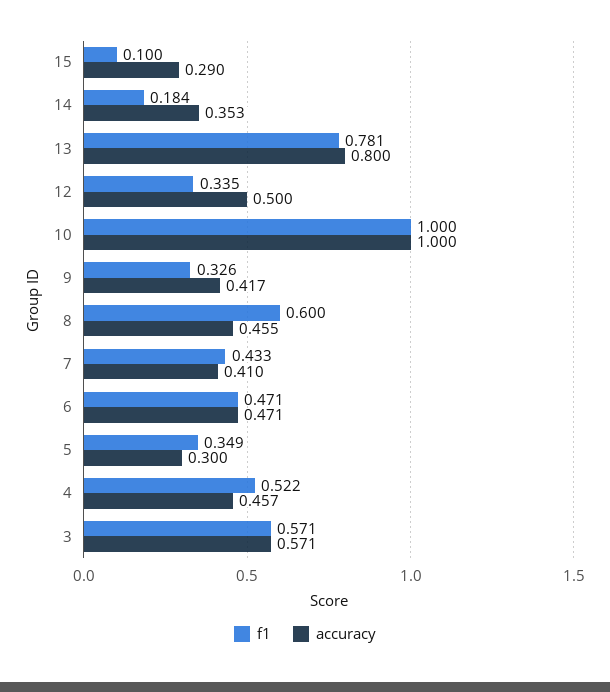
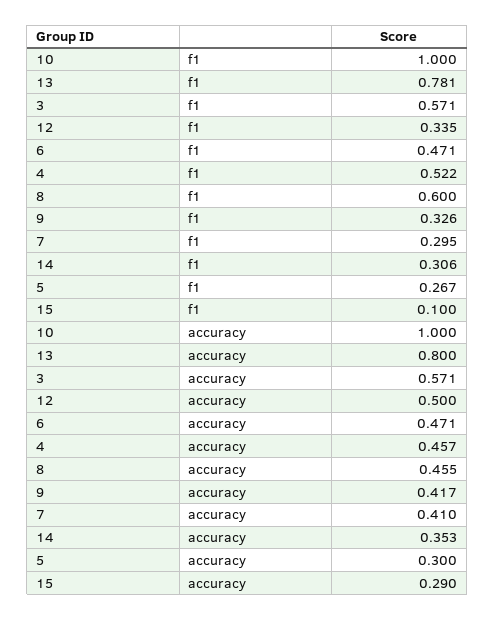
  {
    "f1": {
      "15": 0.1,
-     "14": 0.184,
+     "14": 0.306,
      "13": 0.781,
      "12": 0.335,
      "10": 1,
      "9": 0.326,
      "8": 0.6,
-     "7": 0.433,
+     "7": 0.295,
      "6": 0.471,
-     "5": 0.349,
+     "5": 0.267,
      "4": 0.522,
      "3": 0.571
    },
    "accuracy": {
      "15": 0.29,
      "14": 0.353,
      "13": 0.8,
      "12": 0.5,
      "10": 1,
      "9": 0.417,
      "8": 0.455,
      "7": 0.41,
      "6": 0.471,
      "5": 0.3,
      "4": 0.457,
      "3": 0.571
    }
  }

